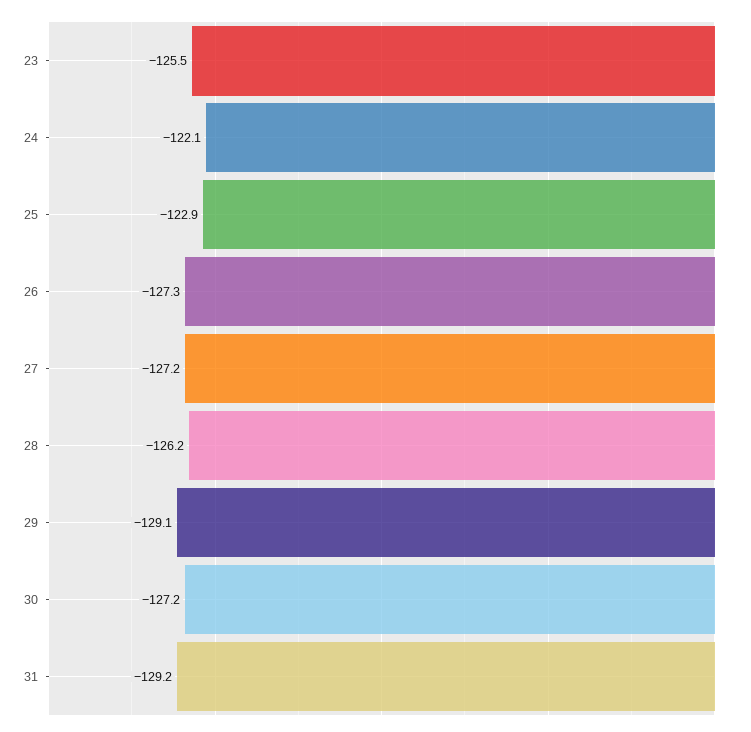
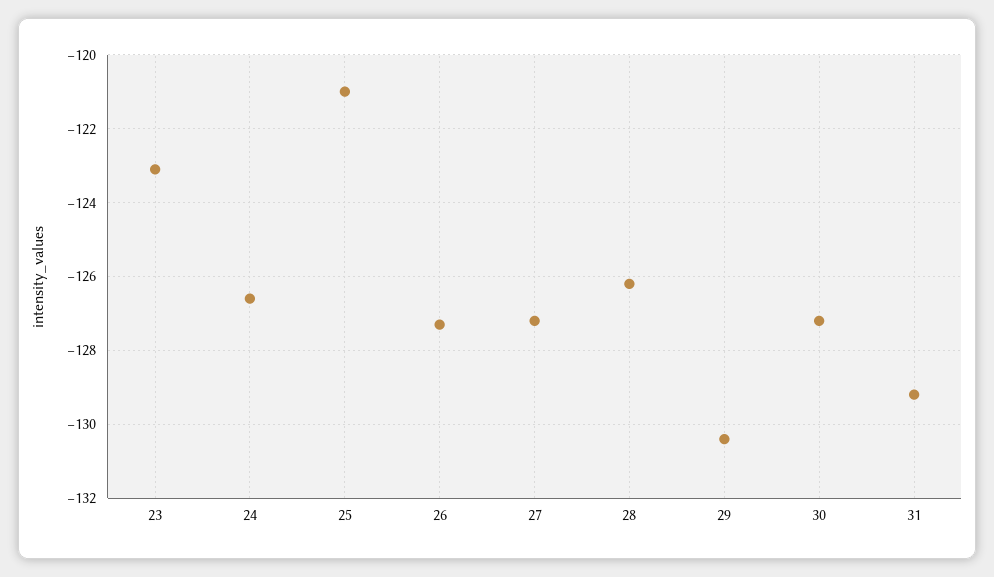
  {
-   "23": -125.5,
+   "23": -123,
-   "24": -122.1,
+   "24": -126.5,
-   "25": -122.9,
+   "25": -121,
    "26": -127.3,
    "27": -127.2,
    "28": -126.2,
-   "29": -129.1,
+   "29": -130.5,
    "30": -127.2,
    "31": -129.2
  }

